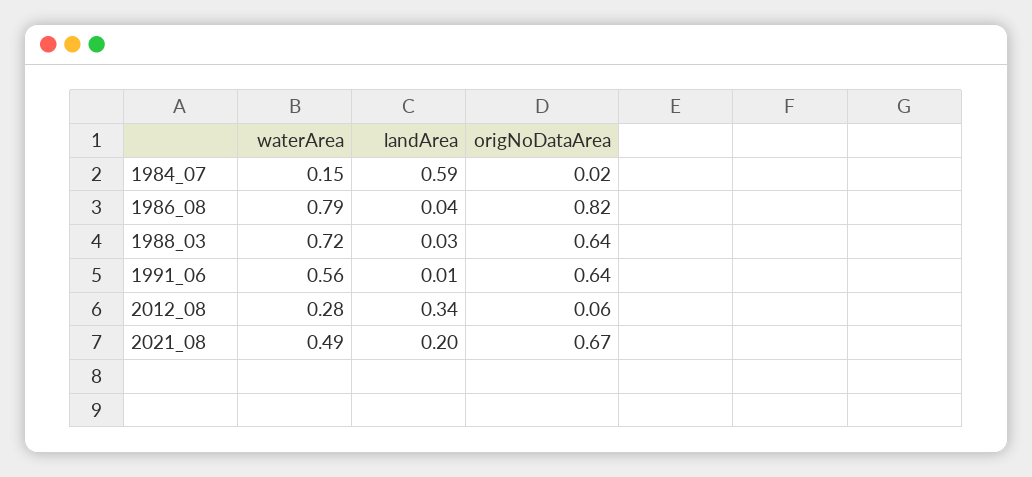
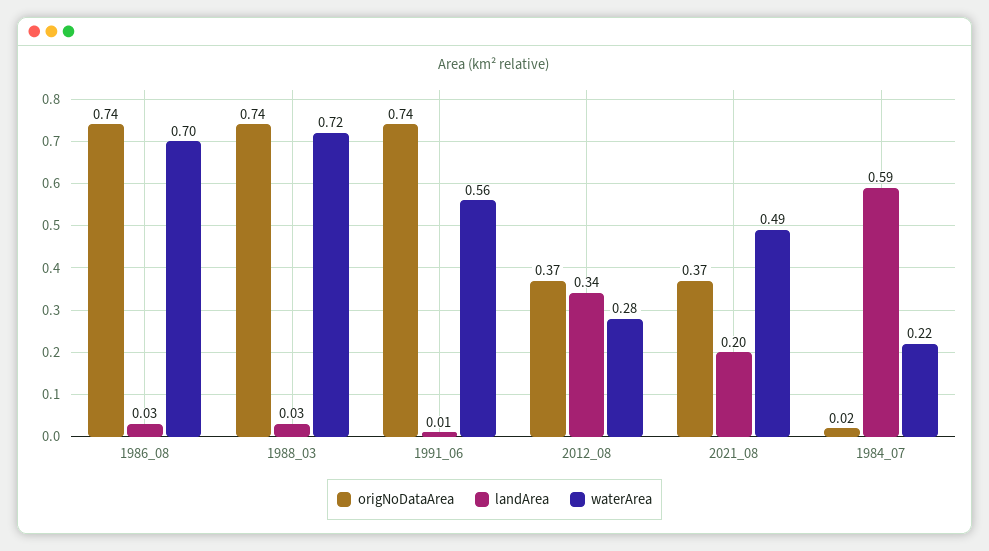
  {
    "waterArea": {
-     "1984_07": 0.15,
+     "1984_07": 0.22,
-     "1986_08": 0.79,
+     "1986_08": 0.7,
      "1988_03": 0.72,
      "1991_06": 0.56,
      "2012_08": 0.28,
      "2021_08": 0.49
    },
    "landArea": {
      "1984_07": 0.59,
-     "1986_08": 0.04,
+     "1986_08": 0.03,
      "1988_03": 0.03,
      "1991_06": 0.01,
      "2012_08": 0.34,
      "2021_08": 0.2
    },
    "origNoDataArea": {
      "1984_07": 0.02,
-     "1986_08": 0.82,
+     "1986_08": 0.74,
-     "1988_03": 0.64,
+     "1988_03": 0.74,
-     "1991_06": 0.64,
+     "1991_06": 0.74,
-     "2012_08": 0.06,
+     "2012_08": 0.37,
-     "2021_08": 0.67
+     "2021_08": 0.37
    }
  }

